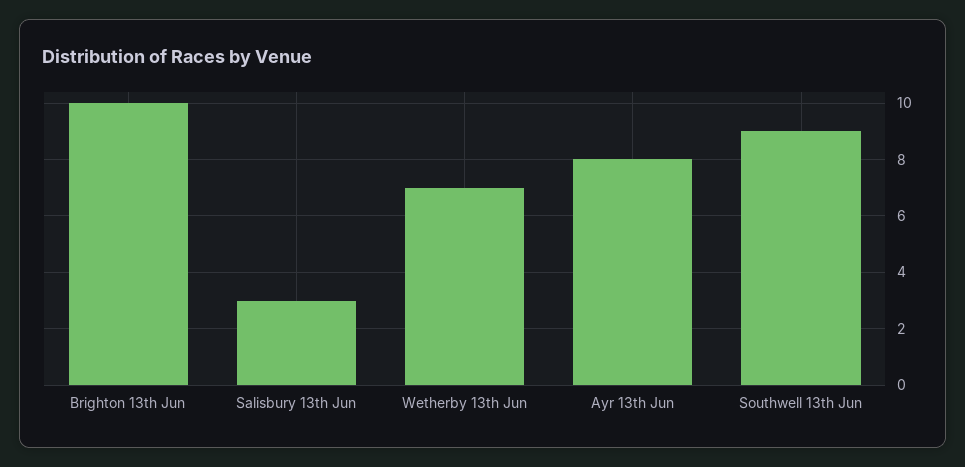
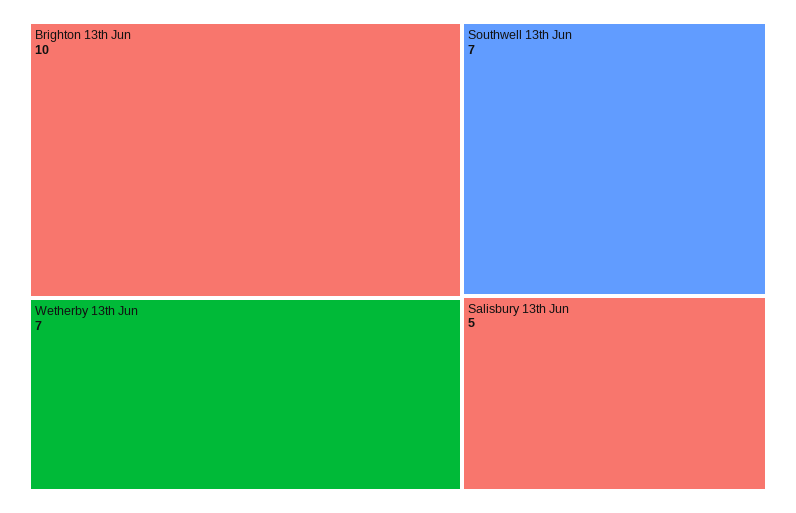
  {
    "Brighton 13th Jun": 10,
-   "Salisbury 13th Jun": 3,
+   "Salisbury 13th Jun": 5,
    "Wetherby 13th Jun": 7,
-   "Ayr 13th Jun": 8,
-   "Southwell 13th Jun": 9
+   "Southwell 13th Jun": 7
  }

